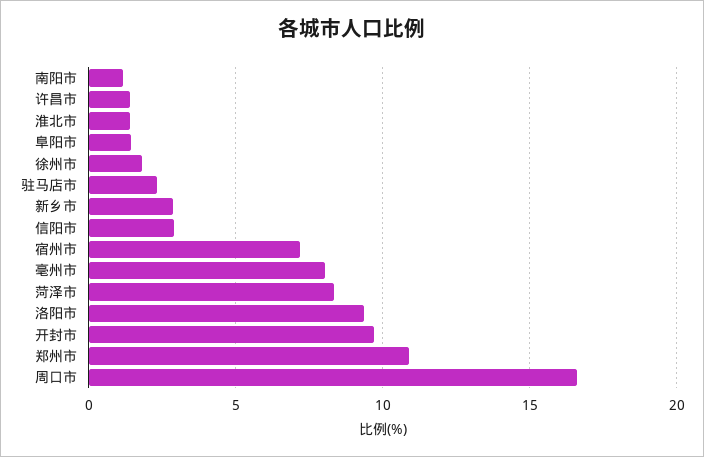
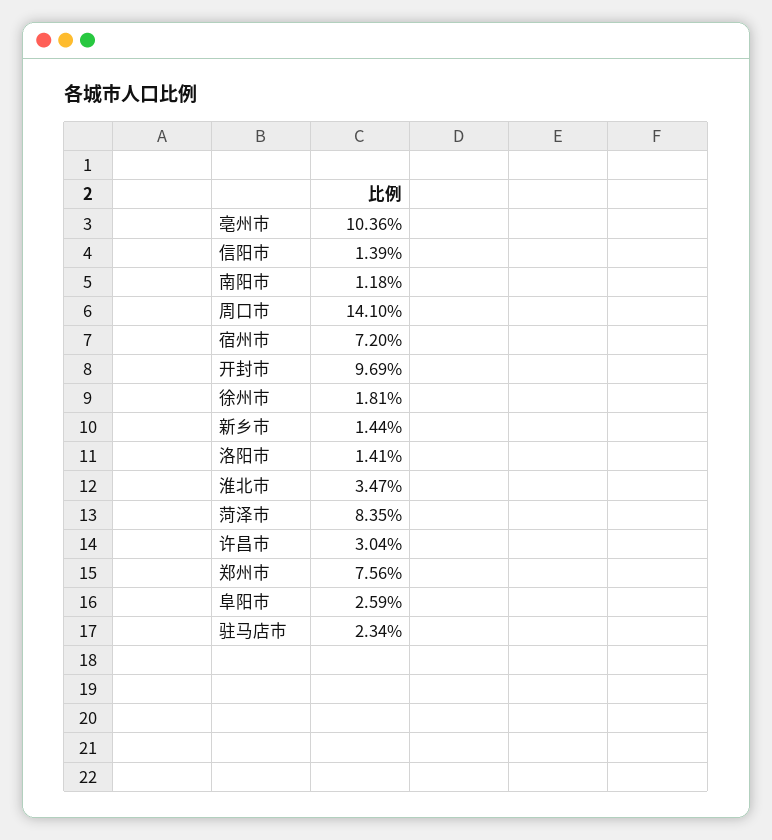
  {
    "南阳市": 1.18,
-   "许昌市": 1.5,
+   "许昌市": 3.04,
-   "淮北市": 1.5,
+   "淮北市": 3.47,
-   "阜阳市": 1.5,
+   "阜阳市": 2.59,
    "徐州市": 1.81,
    "驻马店市": 2.34,
-   "新乡市": 3,
+   "新乡市": 1.44,
-   "信阳市": 3,
+   "信阳市": 1.39,
    "宿州市": 7.2,
-   "亳州市": 8,
+   "亳州市": 10.36,
    "菏泽市": 8.35,
-   "洛阳市": 9.5,
+   "洛阳市": 1.41,
    "开封市": 9.69,
-   "郑州市": 11,
+   "郑州市": 7.56,
-   "周口市": 16.5
+   "周口市": 14.1
  }

